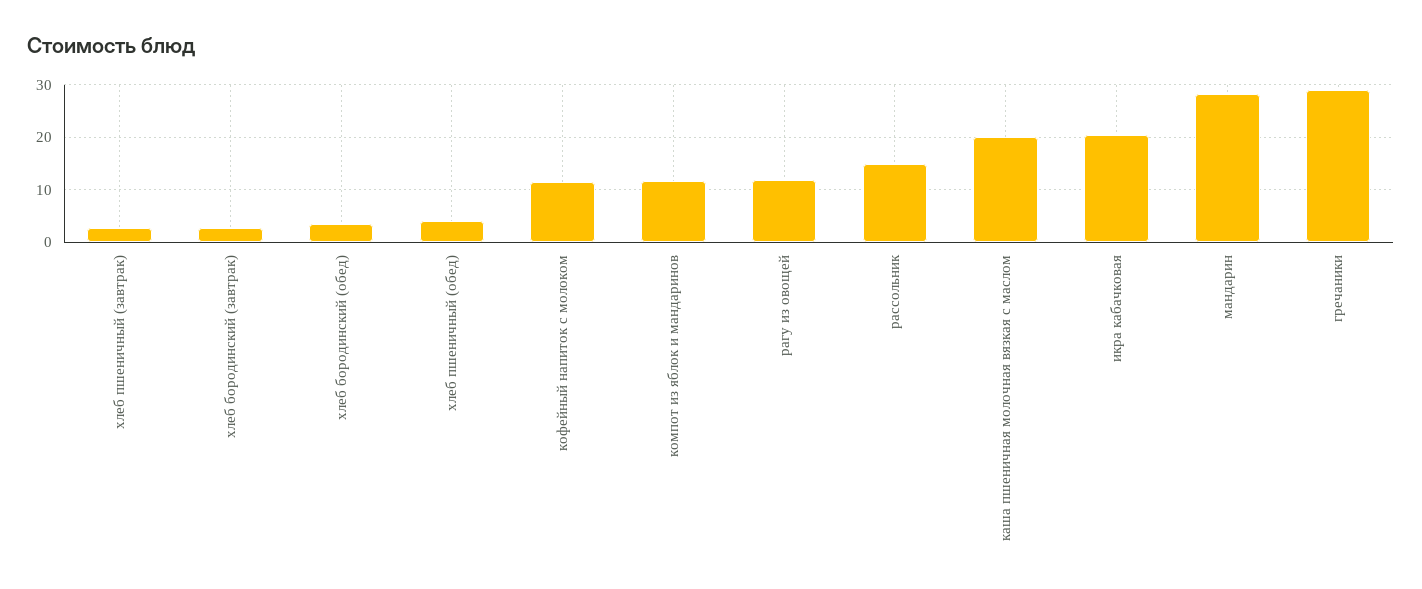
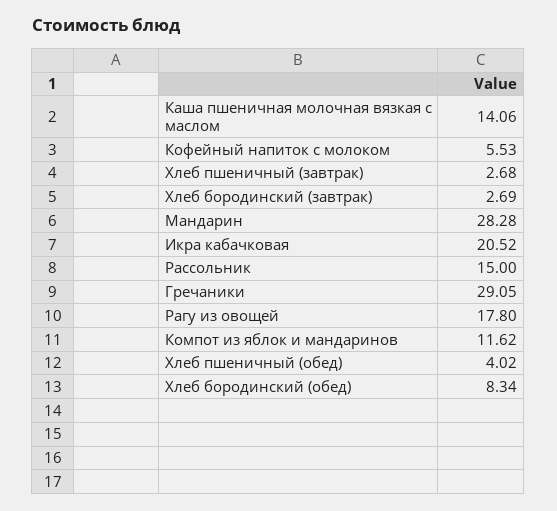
  {
    "хлеб пшеничный (завтрак)": 2.68,
    "хлеб бородинский (завтрак)": 2.69,
-   "хлеб бородинский (обед)": 4,
+   "хлеб бородинский (обед)": 8.34,
    "хлеб пшеничный (обед)": 4.02,
-   "кофейный напиток с молоком": 12,
+   "кофейный напиток с молоком": 5.53,
    "компот из яблок и мандаринов": 11.62,
-   "рагу из овощей": 12,
+   "рагу из овощей": 17.8,
    "рассольник": 15,
-   "каша пшеничная молочная вязкая с маслом": 20,
+   "каша пшеничная молочная вязкая с маслом": 14.06,
    "икра кабачковая": 20.52,
    "мандарин": 28.28,
    "гречаники": 29.05
  }

